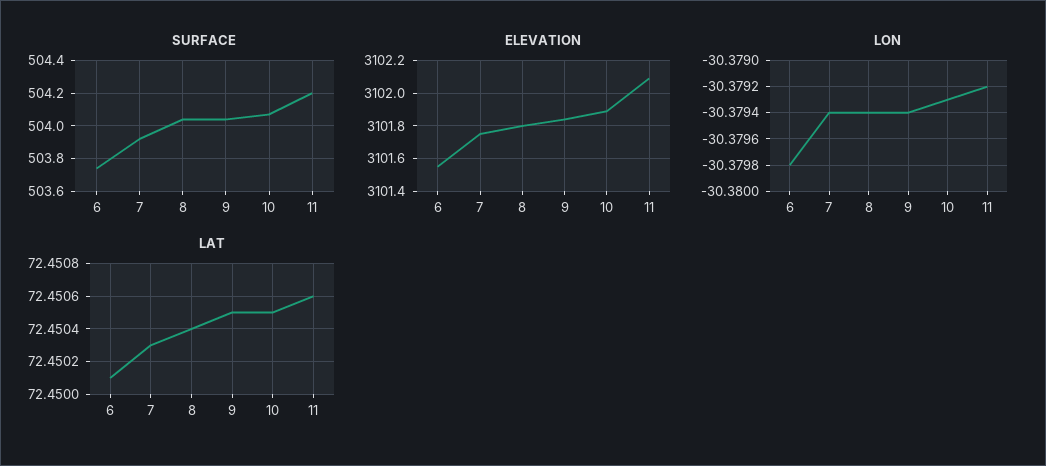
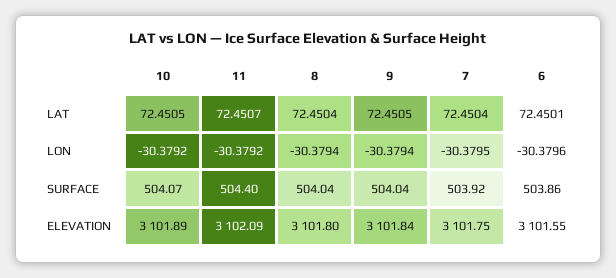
  {
    "SURFACE": {
-     "6": 503.75,
+     "6": 503.86,
      "7": 503.92,
      "8": 504.04,
      "9": 504.04,
      "10": 504.07,
-     "11": 504.2
+     "11": 504.4
    },
    "ELEVATION": {
      "6": 3101.55,
      "7": 3101.75,
      "8": 3101.8,
      "9": 3101.84,
      "10": 3101.89,
      "11": 3102.09
    },
    "LON": {
-     "6": -30.3798,
+     "6": -30.3796,
-     "7": -30.3794,
+     "7": -30.3795,
      "8": -30.3794,
      "9": -30.3794,
-     "10": -30.3793,
+     "10": -30.3792,
      "11": -30.3792
    },
    "LAT": {
      "6": 72.4501,
-     "7": 72.4503,
+     "7": 72.4504,
      "8": 72.4504,
      "9": 72.4505,
      "10": 72.4505,
-     "11": 72.4506
+     "11": 72.4507
    }
  }

